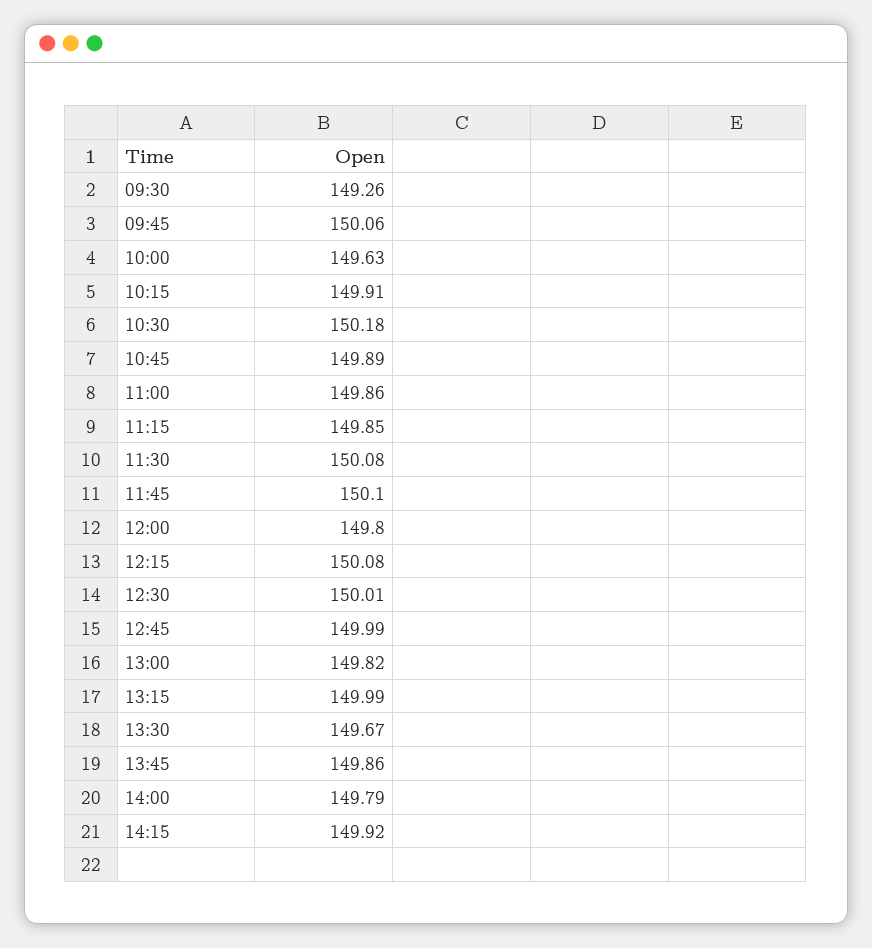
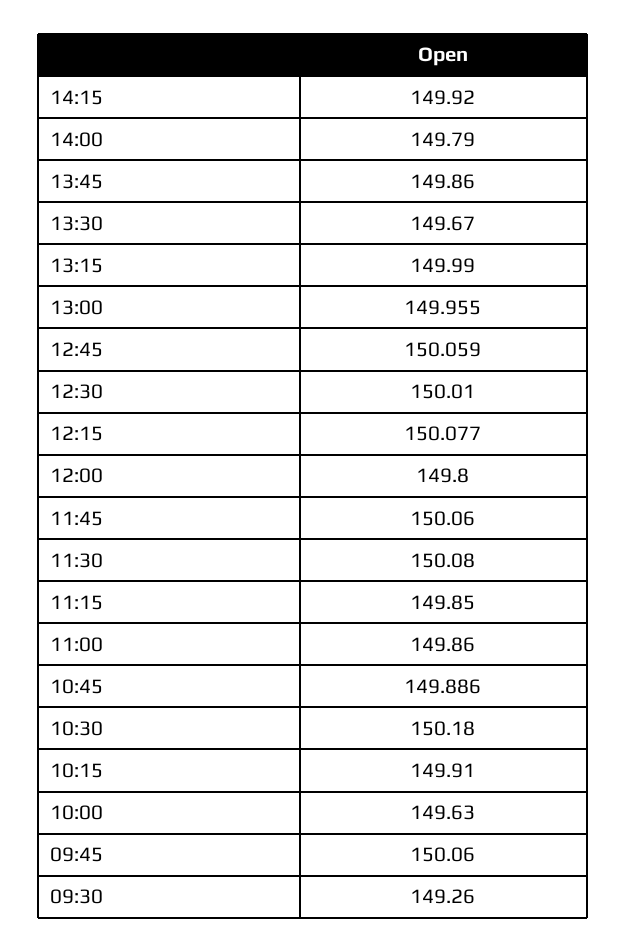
  {
    "09:30": 149.26,
    "09:45": 150.06,
    "10:00": 149.63,
    "10:15": 149.91,
    "10:30": 150.18,
    "10:45": 149.886,
    "11:00": 149.86,
    "11:15": 149.85,
    "11:30": 150.08,
-   "11:45": 150.1,
+   "11:45": 150.06,
    "12:00": 149.8,
    "12:15": 150.077,
    "12:30": 150.01,
-   "12:45": 149.99,
+   "12:45": 150.059,
-   "13:00": 149.82,
+   "13:00": 149.955,
    "13:15": 149.99,
    "13:30": 149.67,
    "13:45": 149.86,
    "14:00": 149.79,
    "14:15": 149.92
  }

